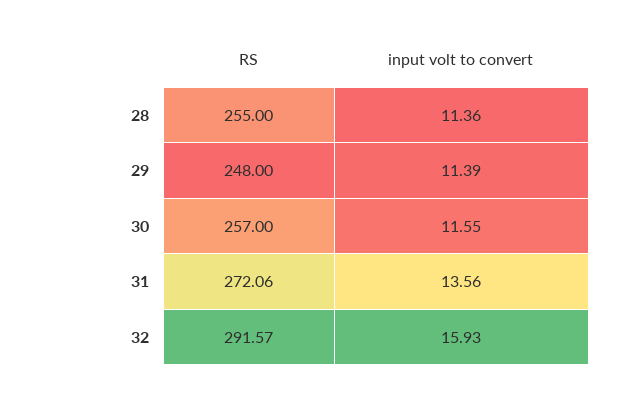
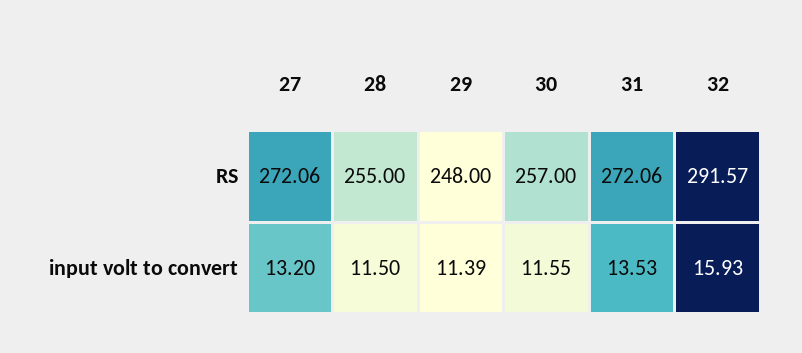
  {
    "RS": {
      "28": 255,
      "29": 248,
      "30": 257,
      "31": 272.06,
-     "32": 291.57
+     "32": 291.57,
+     "27": 272.06
    },
    "input volt to convert": {
-     "28": 11.36,
+     "28": 11.5,
      "29": 11.39,
      "30": 11.55,
-     "31": 13.56,
+     "31": 13.53,
-     "32": 15.93
+     "32": 15.93,
+     "27": 13.2
    }
  }

